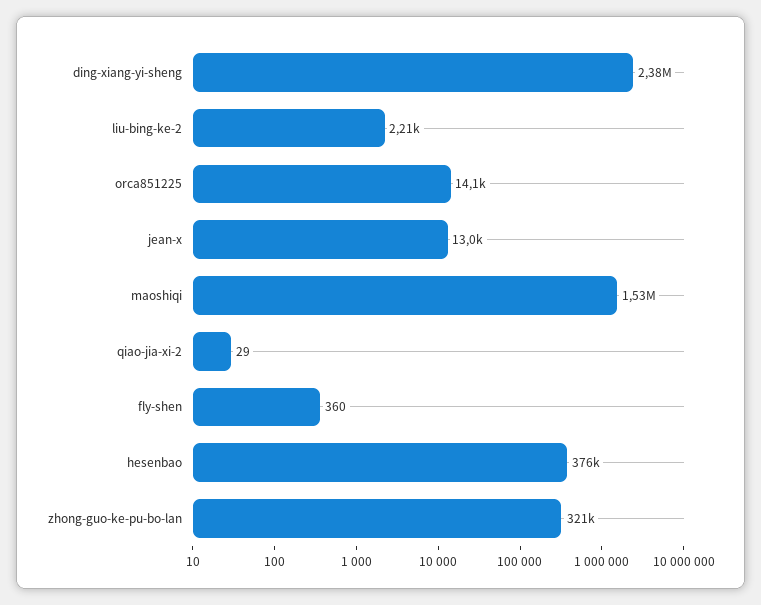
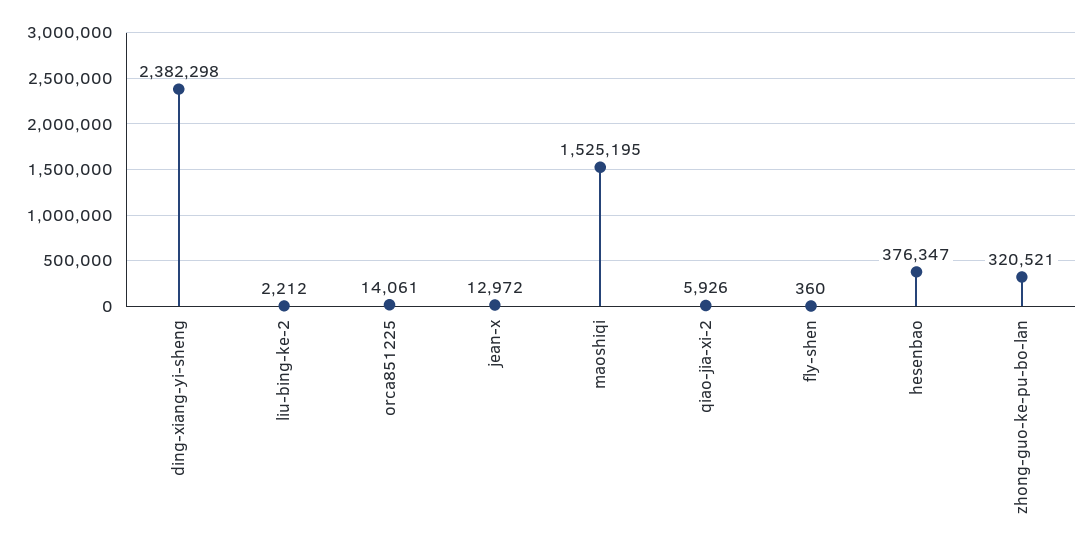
  {
    "ding-xiang-yi-sheng": 2382298,
    "liu-bing-ke-2": 2212,
    "orca851225": 14061,
    "jean-x": 12972,
    "maoshiqi": 1525195,
-   "qiao-jia-xi-2": 29,
+   "qiao-jia-xi-2": 5926,
    "fly-shen": 360,
    "hesenbao": 376347,
    "zhong-guo-ke-pu-bo-lan": 320521
  }

